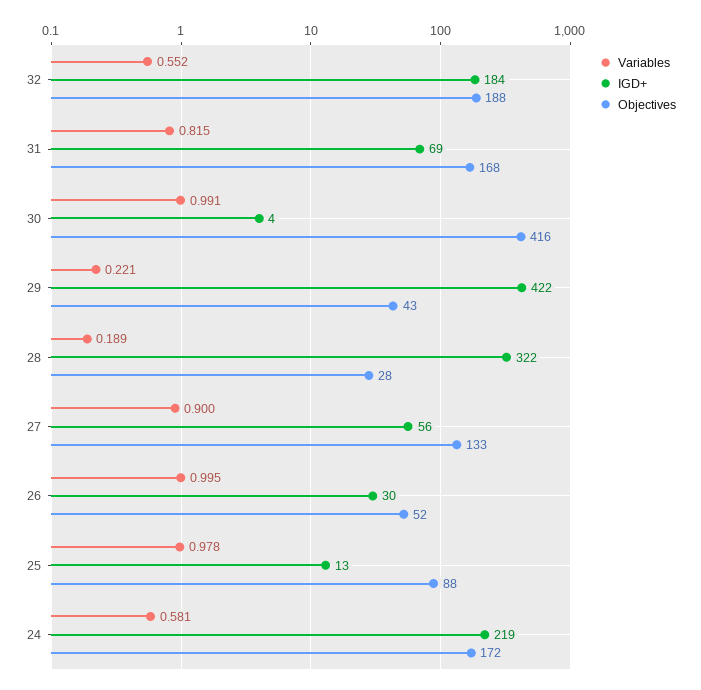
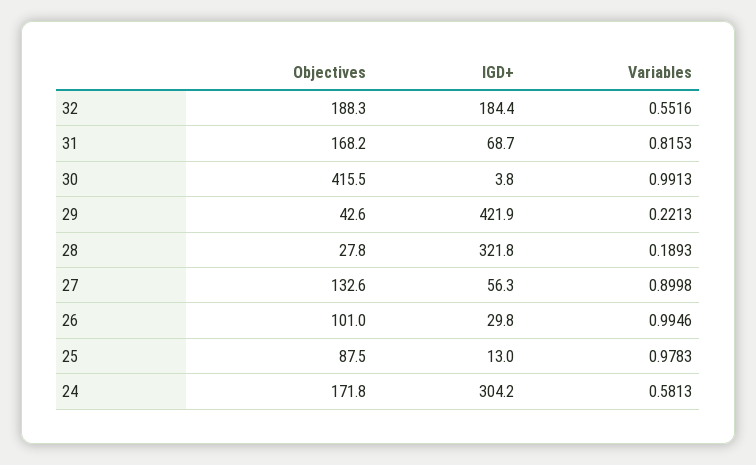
  {
    "Variables": {
      "32": 0.5516,
      "31": 0.8153,
      "30": 0.9913,
      "29": 0.2213,
      "28": 0.1893,
      "27": 0.8998,
      "26": 0.9946,
      "25": 0.9783,
      "24": 0.5813
    },
    "IGD+": {
      "32": 184.4,
      "31": 68.7,
      "30": 3.8,
      "29": 421.9,
      "28": 321.8,
      "27": 56.3,
      "26": 29.8,
      "25": 13,
-     "24": 219
+     "24": 304.2
    },
    "Objectives": {
      "32": 188.3,
      "31": 168.2,
      "30": 415.5,
      "29": 42.6,
      "28": 27.8,
      "27": 132.6,
-     "26": 52,
+     "26": 101,
      "25": 87.5,
      "24": 171.8
    }
  }

